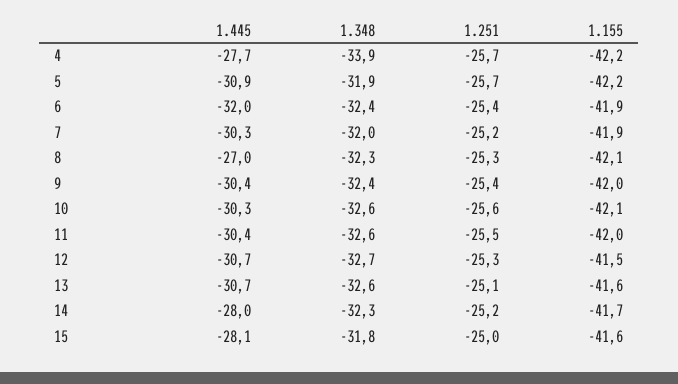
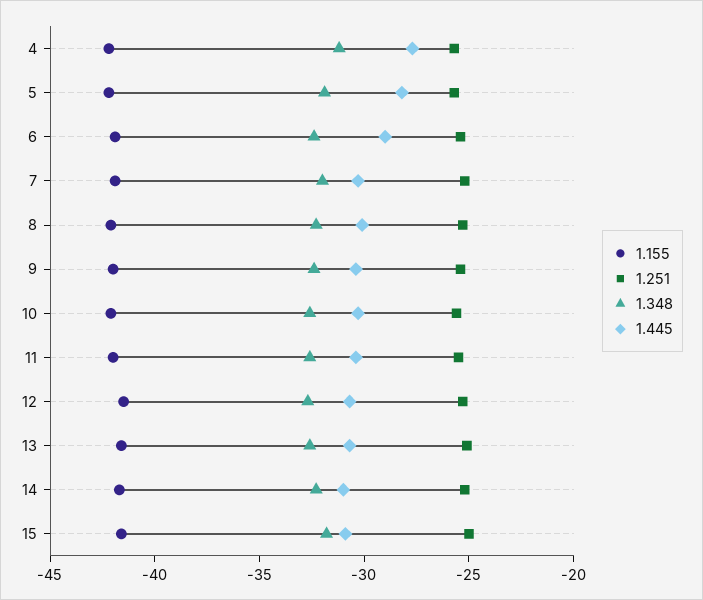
  {
    "1.445": {
      "4": -27.7,
-     "5": -30.9,
+     "5": -28,
-     "6": -32,
+     "6": -29,
      "7": -30.3,
-     "8": -27,
+     "8": -30,
      "9": -30.4,
      "10": -30.3,
      "11": -30.4,
      "12": -30.7,
      "13": -30.7,
-     "14": -28,
+     "14": -31,
-     "15": -28.1
+     "15": -31
    },
    "1.348": {
-     "4": -33.9,
+     "4": -31,
      "5": -31.9,
      "6": -32.4,
      "7": -32,
      "8": -32.3,
      "9": -32.4,
      "10": -32.6,
      "11": -32.6,
      "12": -32.7,
      "13": -32.6,
      "14": -32.3,
      "15": -31.8
    },
    "1.251": {
      "4": -25.7,
      "5": -25.7,
      "6": -25.4,
      "7": -25.2,
      "8": -25.3,
      "9": -25.4,
      "10": -25.6,
      "11": -25.5,
      "12": -25.3,
      "13": -25.1,
      "14": -25.2,
      "15": -25
    },
    "1.155": {
      "4": -42.2,
      "5": -42.2,
      "6": -41.9,
      "7": -41.9,
      "8": -42.1,
      "9": -42,
      "10": -42.1,
      "11": -42,
      "12": -41.5,
      "13": -41.6,
      "14": -41.7,
      "15": -41.6
    }
  }

